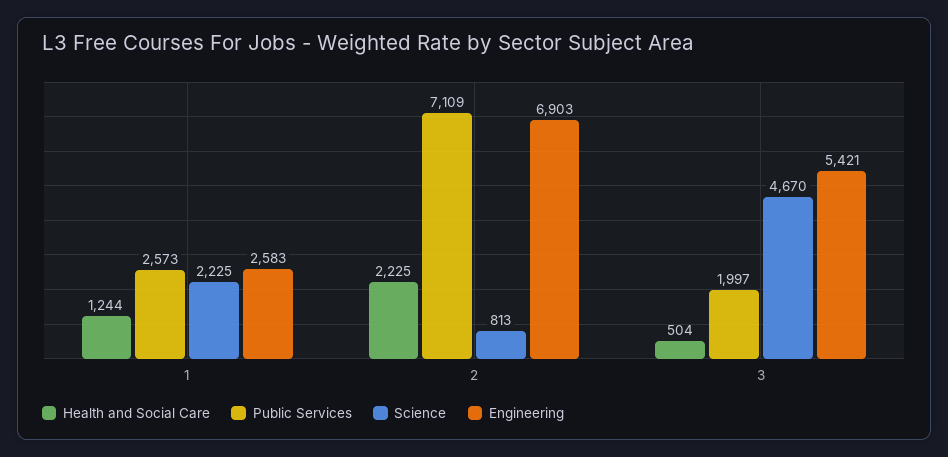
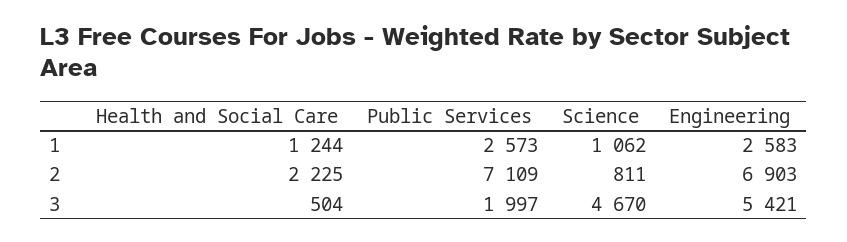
  {
    "Health and Social Care": {
      "1": 1244,
      "2": 2225,
      "3": 504
    },
    "Public Services": {
      "1": 2573,
      "2": 7109,
      "3": 1997
    },
    "Science": {
-     "1": 2225,
+     "1": 1062,
-     "2": 813,
+     "2": 811,
      "3": 4670
    },
    "Engineering": {
      "1": 2583,
      "2": 6903,
      "3": 5421
    }
  }

